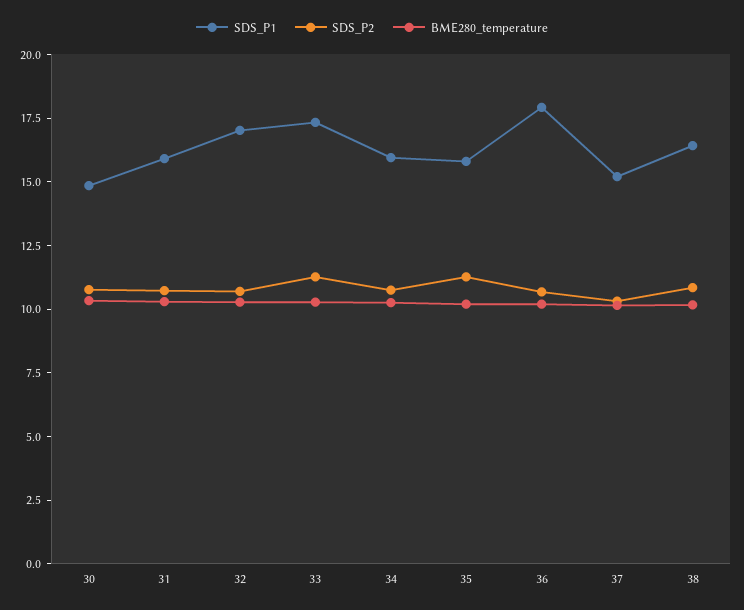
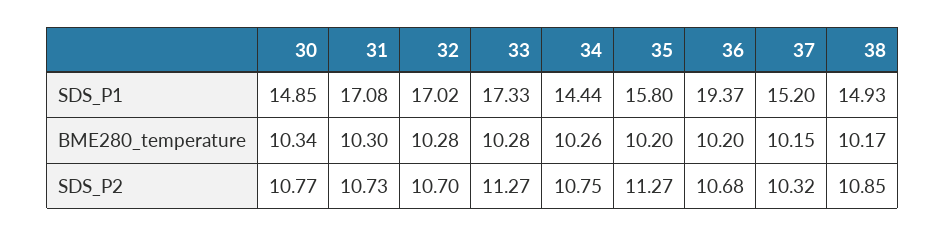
  {
    "SDS_P1": {
      "30": 14.85,
-     "31": 16,
+     "31": 17.08,
      "32": 17.02,
      "33": 17.33,
-     "34": 16,
+     "34": 14.44,
      "35": 15.8,
-     "36": 18,
+     "36": 19.37,
      "37": 15.2,
-     "38": 16.5
+     "38": 14.93
    },
    "SDS_P2": {
      "30": 10.77,
      "31": 10.73,
      "32": 10.7,
      "33": 11.27,
      "34": 10.75,
      "35": 11.27,
      "36": 10.68,
      "37": 10.32,
      "38": 10.85
    },
    "BME280_temperature": {
      "30": 10.34,
      "31": 10.3,
      "32": 10.28,
      "33": 10.28,
      "34": 10.26,
      "35": 10.2,
      "36": 10.2,
      "37": 10.15,
      "38": 10.17
    }
  }

